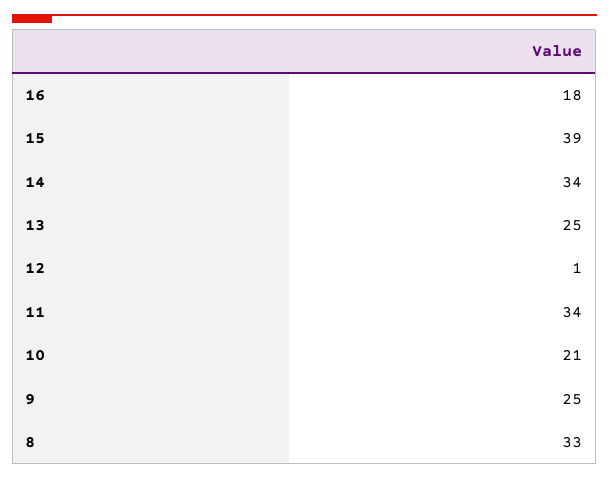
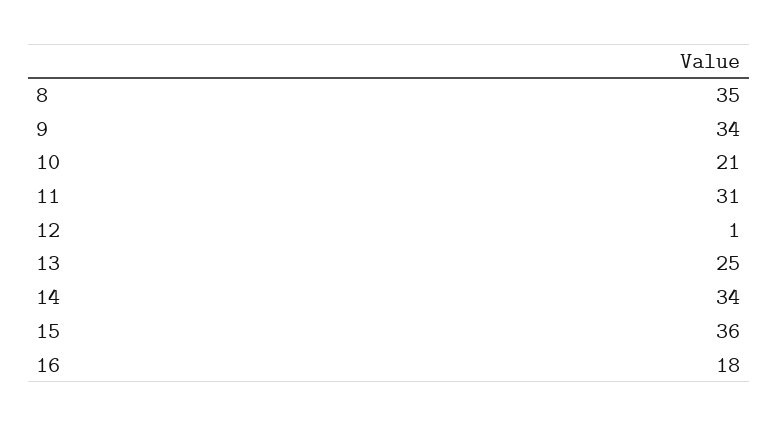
  {
    "16": 18,
-   "15": 39,
+   "15": 36,
    "14": 34,
    "13": 25,
    "12": 1,
-   "11": 34,
+   "11": 31,
    "10": 21,
-   "9": 25,
+   "9": 34,
-   "8": 33
+   "8": 35
  }

